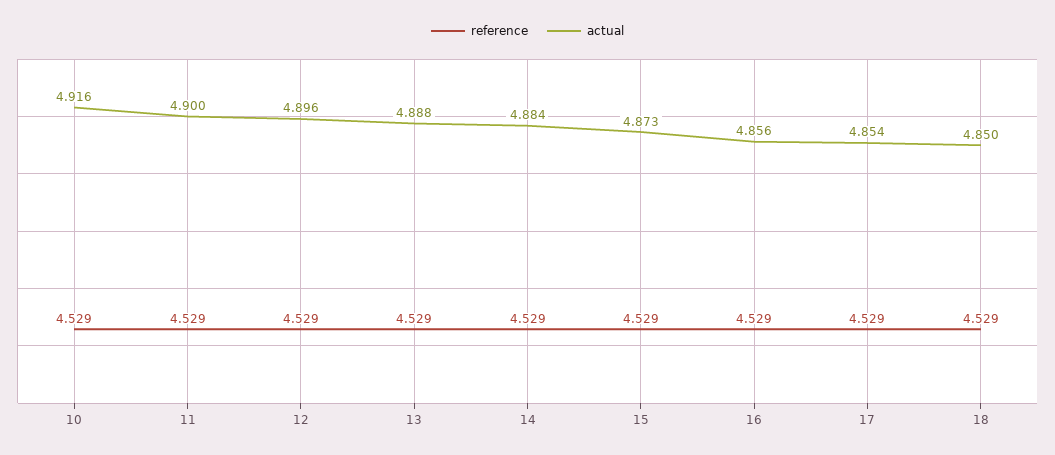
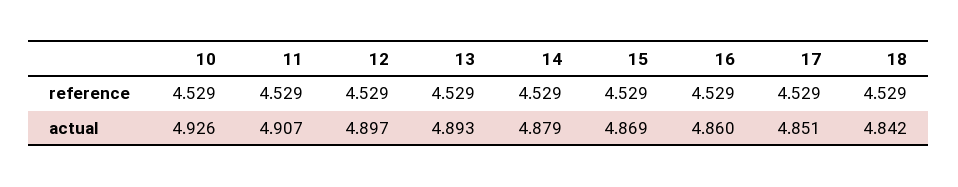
  {
    "reference": {
      "10": 4.529,
      "11": 4.529,
      "12": 4.529,
      "13": 4.529,
      "14": 4.529,
      "15": 4.529,
      "16": 4.529,
      "17": 4.529,
      "18": 4.529
    },
    "actual": {
-     "10": 4.916,
+     "10": 4.926,
-     "11": 4.9,
+     "11": 4.907,
-     "12": 4.896,
+     "12": 4.897,
-     "13": 4.888,
+     "13": 4.893,
-     "14": 4.884,
+     "14": 4.879,
-     "15": 4.873,
+     "15": 4.869,
-     "16": 4.856,
+     "16": 4.86,
-     "17": 4.854,
+     "17": 4.851,
-     "18": 4.85
+     "18": 4.842
    }
  }

